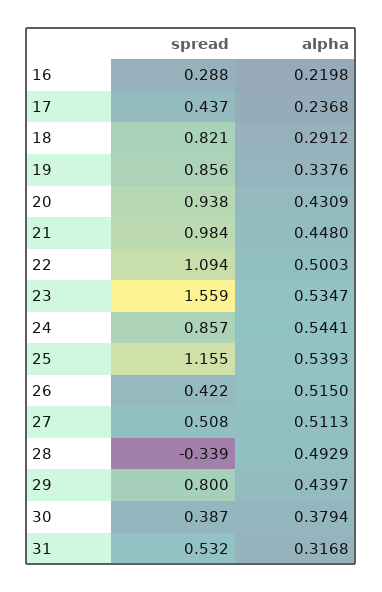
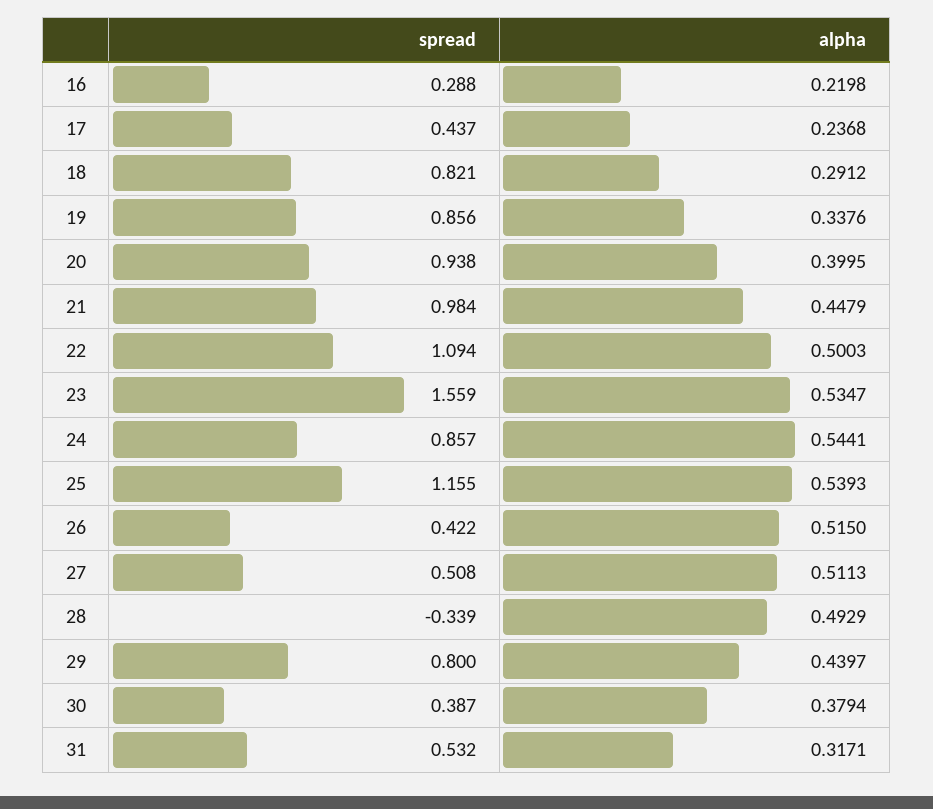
  {
    "spread": {
      "16": 0.288,
      "17": 0.437,
      "18": 0.821,
      "19": 0.856,
      "20": 0.938,
      "21": 0.984,
      "22": 1.094,
      "23": 1.559,
      "24": 0.857,
      "25": 1.155,
      "26": 0.422,
      "27": 0.508,
      "28": -0.339,
      "29": 0.8,
      "30": 0.387,
      "31": 0.532
    },
    "alpha": {
      "16": 0.2198,
      "17": 0.2368,
      "18": 0.2912,
      "19": 0.3376,
-     "20": 0.4309,
+     "20": 0.3995,
-     "21": 0.448,
+     "21": 0.4479,
      "22": 0.5003,
      "23": 0.5347,
      "24": 0.5441,
      "25": 0.5393,
      "26": 0.515,
      "27": 0.5113,
      "28": 0.4929,
      "29": 0.4397,
      "30": 0.3794,
-     "31": 0.3168
+     "31": 0.3171
    }
  }

